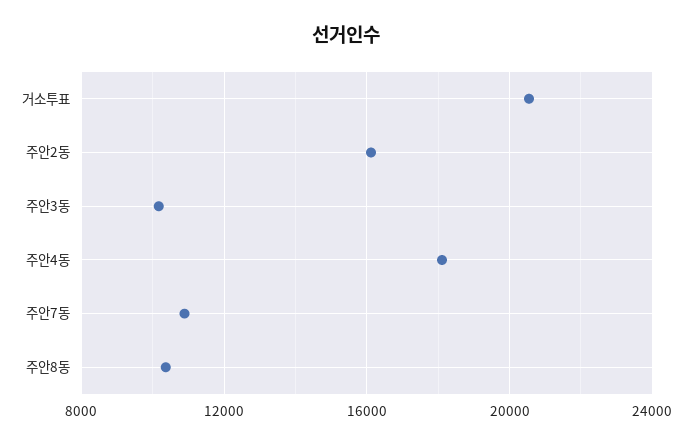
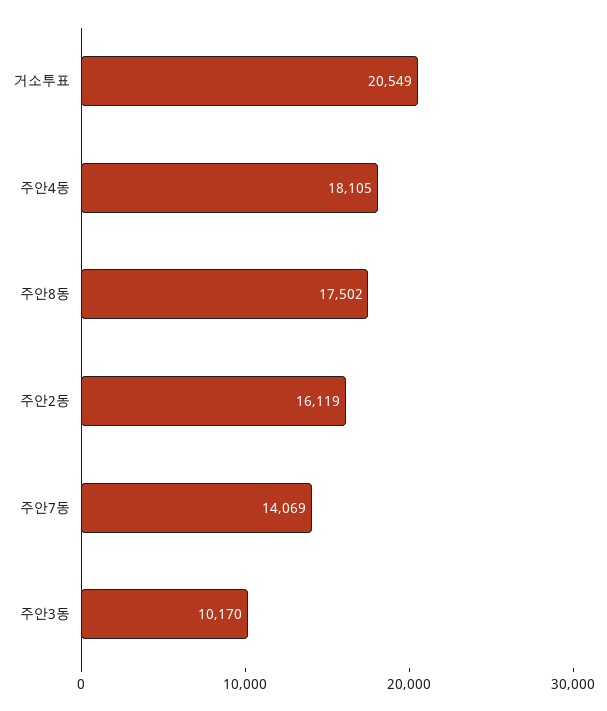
  {
    "거소투표": 20549,
    "주안2동": 16119,
    "주안3동": 10170,
    "주안4동": 18105,
-   "주안7동": 11000,
+   "주안7동": 14069,
-   "주안8동": 10500
+   "주안8동": 17502
  }

